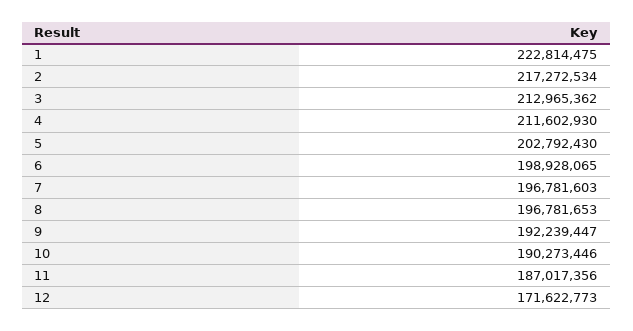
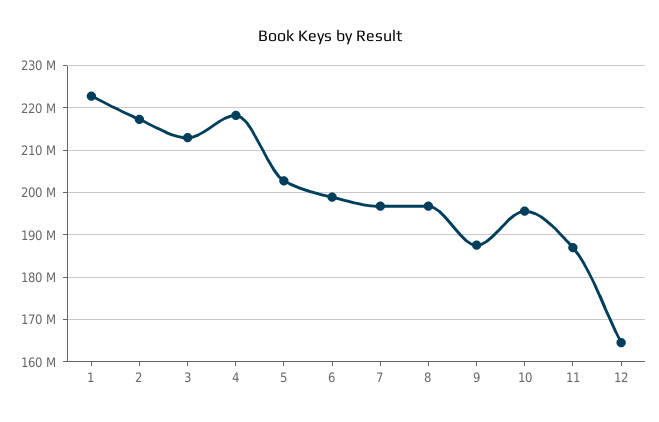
  {
    "1": 222814475,
    "2": 217272534,
    "3": 212965362,
-   "4": 211602930,
+   "4": 218000000,
    "5": 202792430,
    "6": 198928065,
    "7": 196781603,
    "8": 196781653,
-   "9": 192239447,
+   "9": 188000000,
-   "10": 190273446,
+   "10": 196000000,
    "11": 187017356,
-   "12": 171622773
+   "12": 164000000
  }

